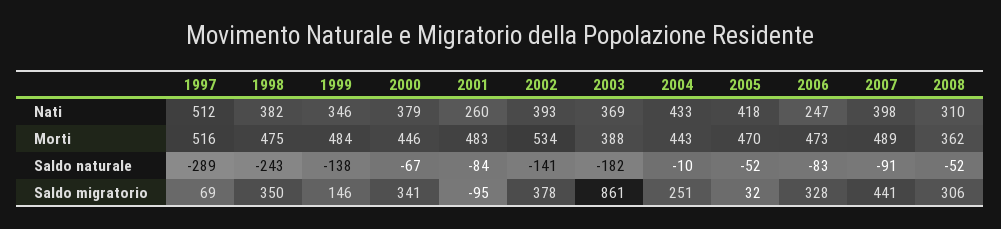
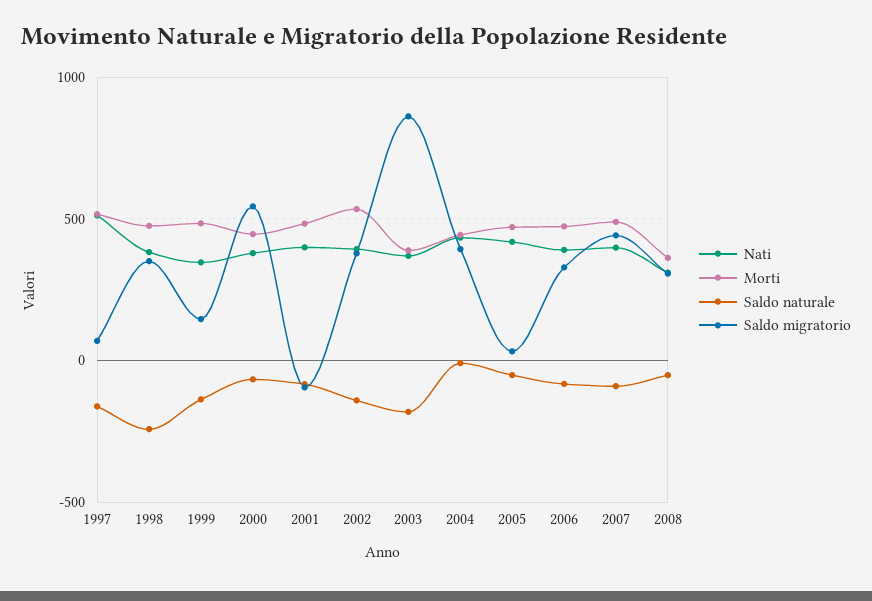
  {
    "Nati": {
      "1997": 512,
      "1998": 382,
      "1999": 346,
      "2000": 379,
-     "2001": 260,
+     "2001": 400,
      "2002": 393,
      "2003": 369,
      "2004": 433,
      "2005": 418,
-     "2006": 247,
+     "2006": 400,
      "2007": 398,
      "2008": 310
    },
    "Morti": {
      "1997": 516,
      "1998": 475,
      "1999": 484,
      "2000": 446,
      "2001": 483,
      "2002": 534,
      "2003": 388,
      "2004": 443,
      "2005": 470,
      "2006": 473,
      "2007": 489,
      "2008": 362
    },
    "Saldo naturale": {
-     "1997": -289,
+     "1997": -150,
      "1998": -243,
      "1999": -138,
      "2000": -67,
      "2001": -84,
      "2002": -141,
      "2003": -182,
      "2004": -10,
      "2005": -52,
      "2006": -83,
      "2007": -91,
      "2008": -52
    },
    "Saldo migratorio": {
      "1997": 69,
      "1998": 350,
      "1999": 146,
-     "2000": 341,
+     "2000": 550,
      "2001": -95,
      "2002": 378,
      "2003": 861,
-     "2004": 251,
+     "2004": 400,
      "2005": 32,
      "2006": 328,
      "2007": 441,
      "2008": 306
    }
  }

